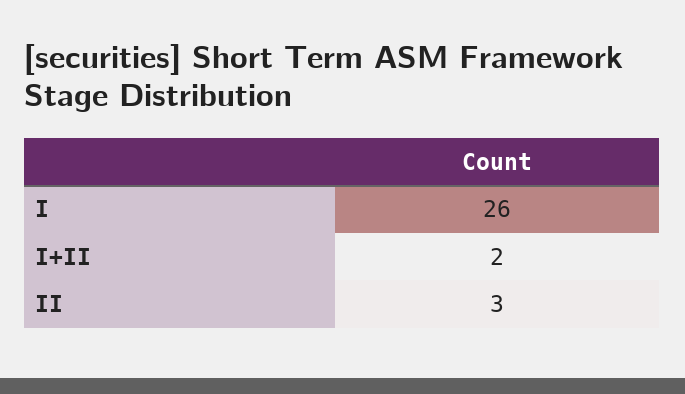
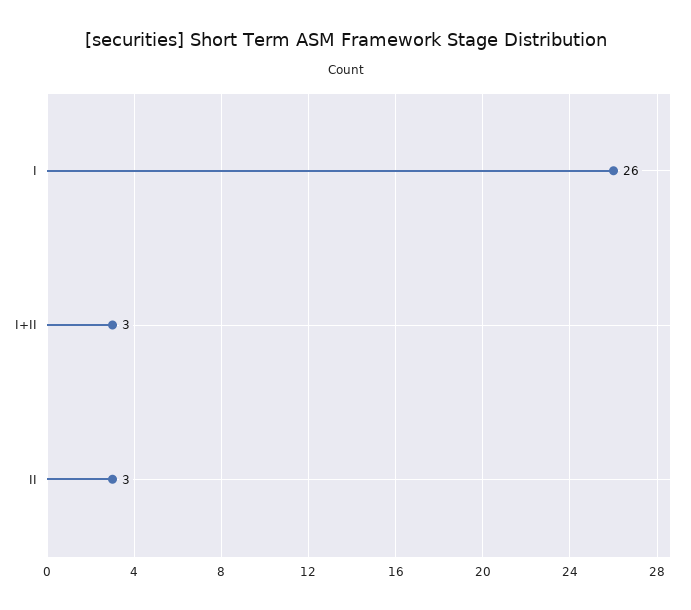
  {
    "I": 26,
-   "I+II": 2,
+   "I+II": 3,
    "II": 3
  }

